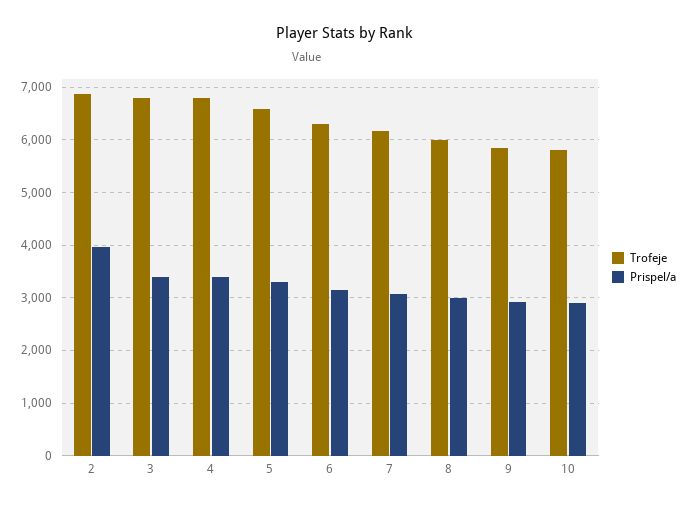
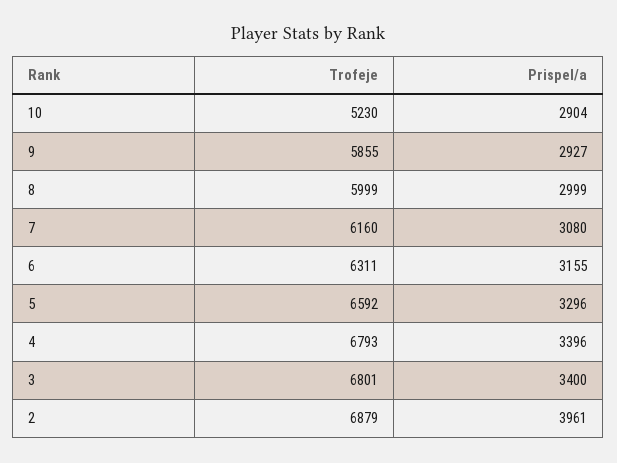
  {
    "Trofeje": {
      "2": 6879,
      "3": 6801,
      "4": 6793,
      "5": 6592,
      "6": 6311,
      "7": 6160,
      "8": 5999,
      "9": 5855,
-     "10": 5800
+     "10": 5230
    },
    "Prispel/a": {
      "2": 3961,
      "3": 3400,
      "4": 3396,
      "5": 3296,
      "6": 3155,
      "7": 3080,
      "8": 2999,
      "9": 2927,
      "10": 2904
    }
  }

